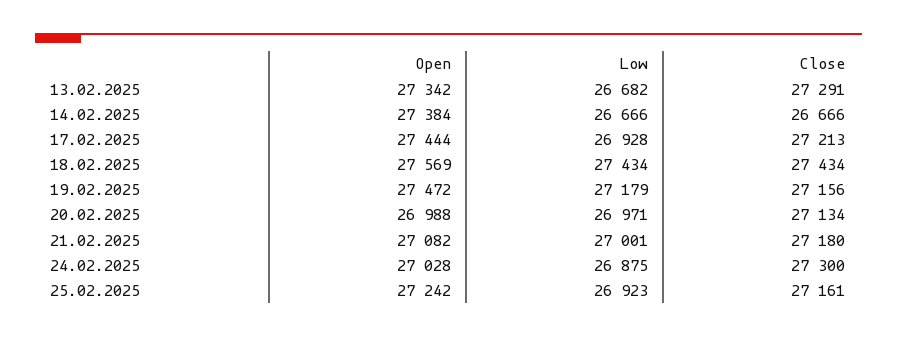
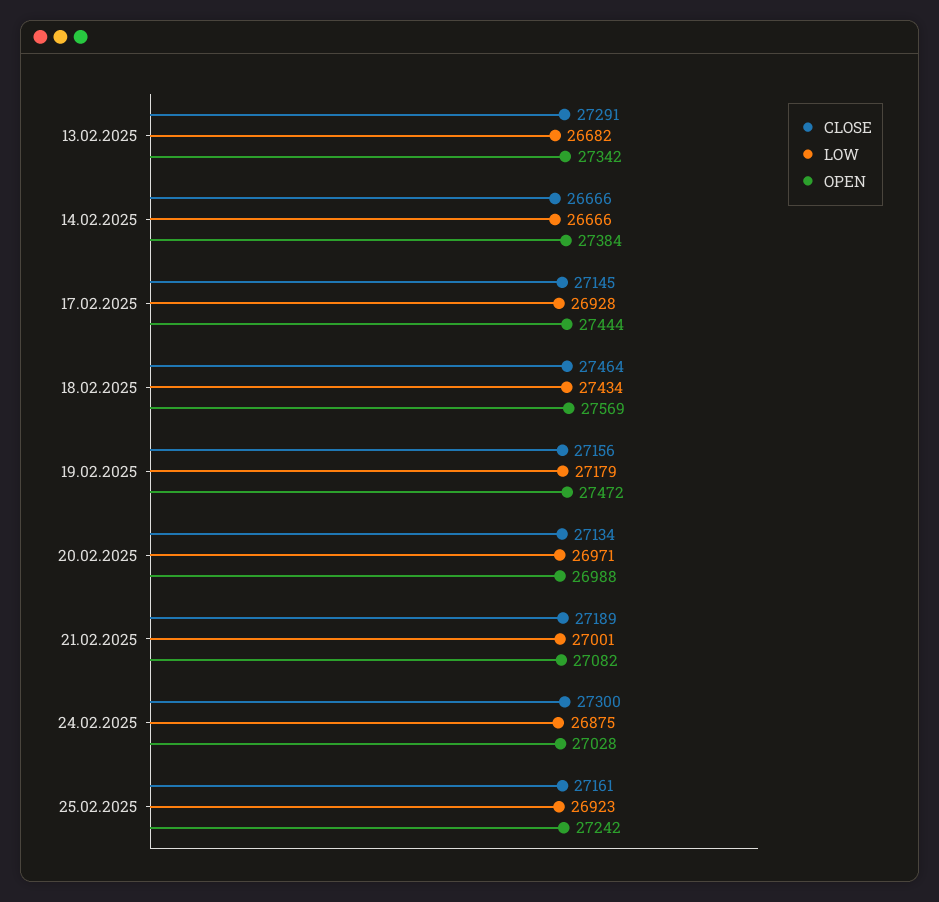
  {
    "Open": {
      "13.02.2025": 27342,
      "14.02.2025": 27384,
      "17.02.2025": 27444,
      "18.02.2025": 27569,
      "19.02.2025": 27472,
      "20.02.2025": 26988,
      "21.02.2025": 27082,
      "24.02.2025": 27028,
      "25.02.2025": 27242
    },
    "Low": {
      "13.02.2025": 26682,
      "14.02.2025": 26666,
      "17.02.2025": 26928,
      "18.02.2025": 27434,
      "19.02.2025": 27179,
      "20.02.2025": 26971,
      "21.02.2025": 27001,
      "24.02.2025": 26875,
      "25.02.2025": 26923
    },
    "Close": {
      "13.02.2025": 27291,
      "14.02.2025": 26666,
-     "17.02.2025": 27213,
+     "17.02.2025": 27145,
-     "18.02.2025": 27434,
+     "18.02.2025": 27464,
      "19.02.2025": 27156,
      "20.02.2025": 27134,
-     "21.02.2025": 27180,
+     "21.02.2025": 27189,
      "24.02.2025": 27300,
      "25.02.2025": 27161
    }
  }

